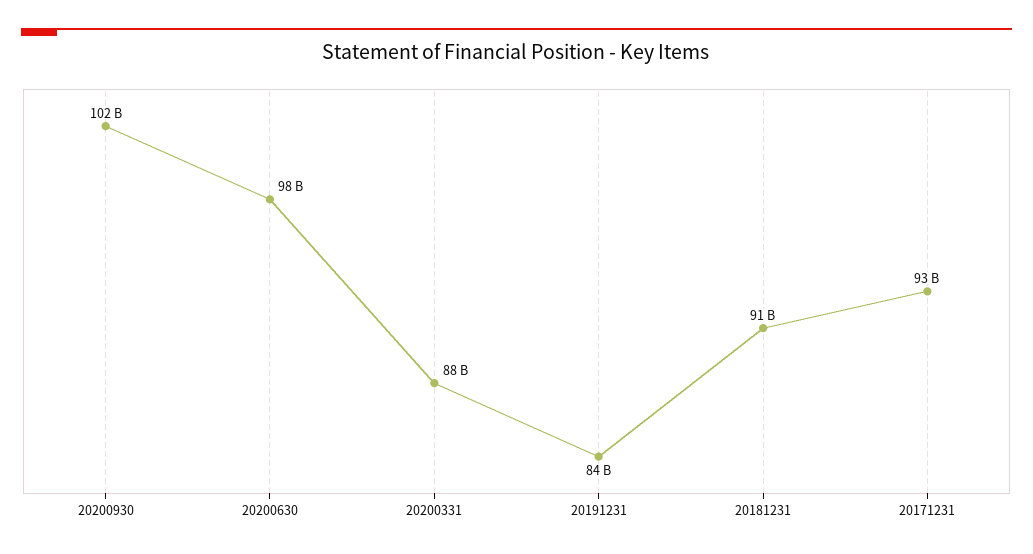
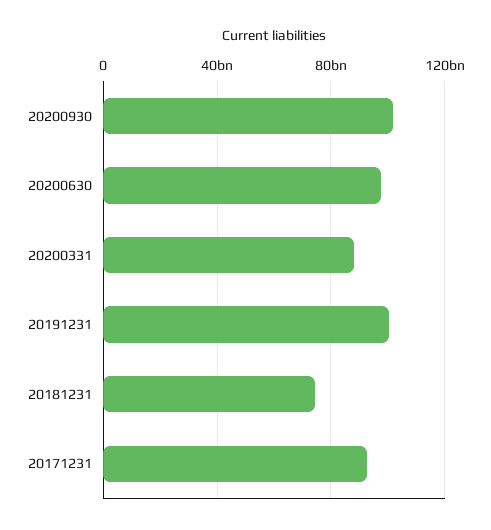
  {
    "20200930": 102000000000,
    "20200630": 98000000000,
    "20200331": 88000000000,
-   "20191231": 84000000000,
+   "20191231": 100000000000,
-   "20181231": 91000000000,
+   "20181231": 75000000000,
    "20171231": 93000000000
  }

